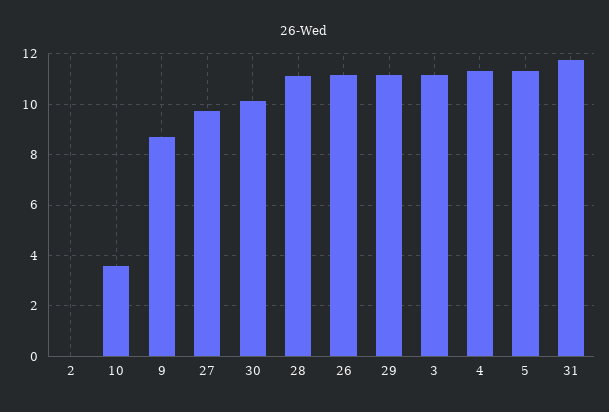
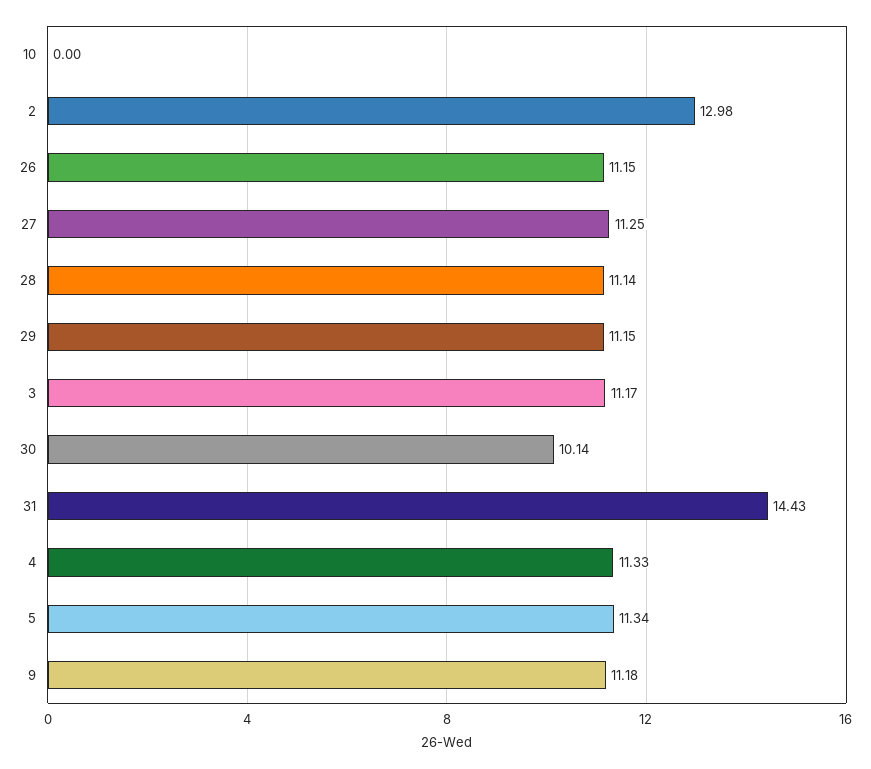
  {
-   "2": 0,
+   "2": 12.98,
-   "10": 3.5,
+   "10": 0,
-   "9": 8.75,
+   "9": 11.18,
-   "27": 9.75,
+   "27": 11.25,
    "30": 10.14,
    "28": 11.14,
    "26": 11.15,
    "29": 11.15,
    "3": 11.17,
    "4": 11.33,
    "5": 11.34,
-   "31": 11.75
+   "31": 14.43
  }

